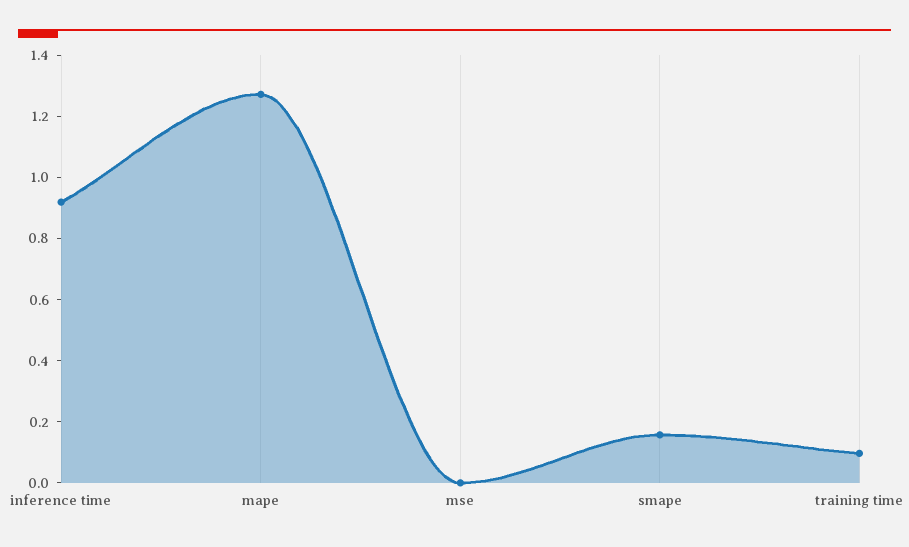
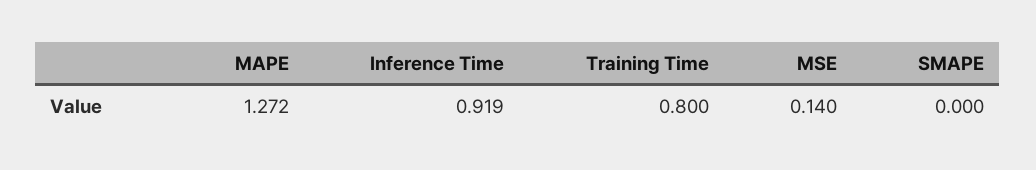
  {
    "inference time": 0.919,
    "mape": 1.272,
-   "mse": 0,
+   "mse": 0.14,
-   "smape": 0.15,
+   "smape": 0,
-   "training time": 0.1
+   "training time": 0.8
  }

